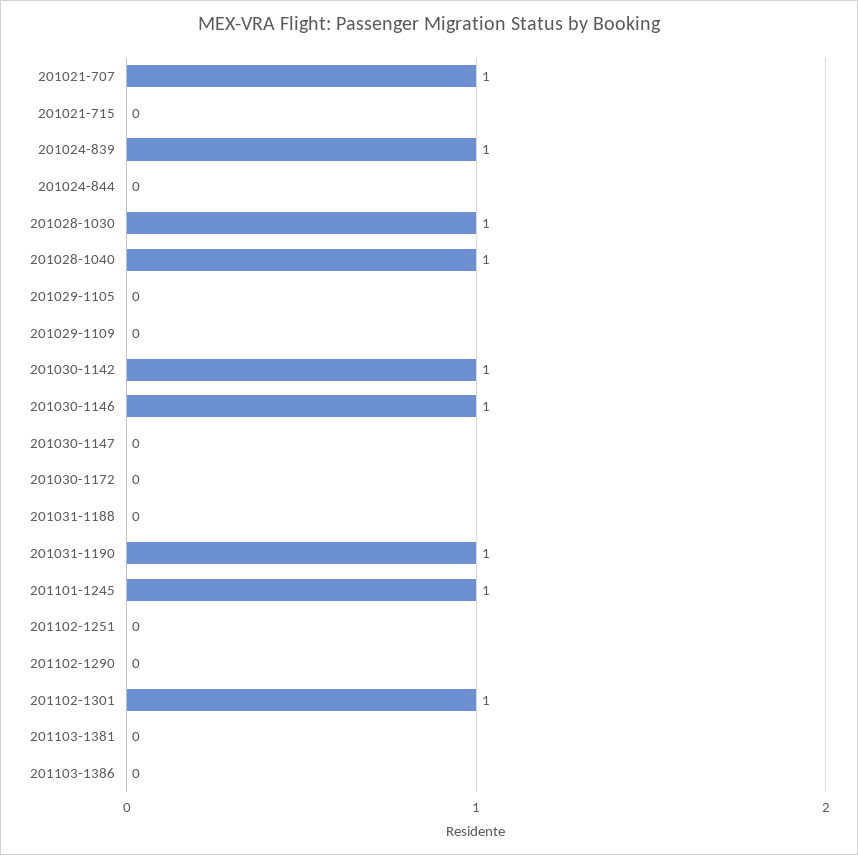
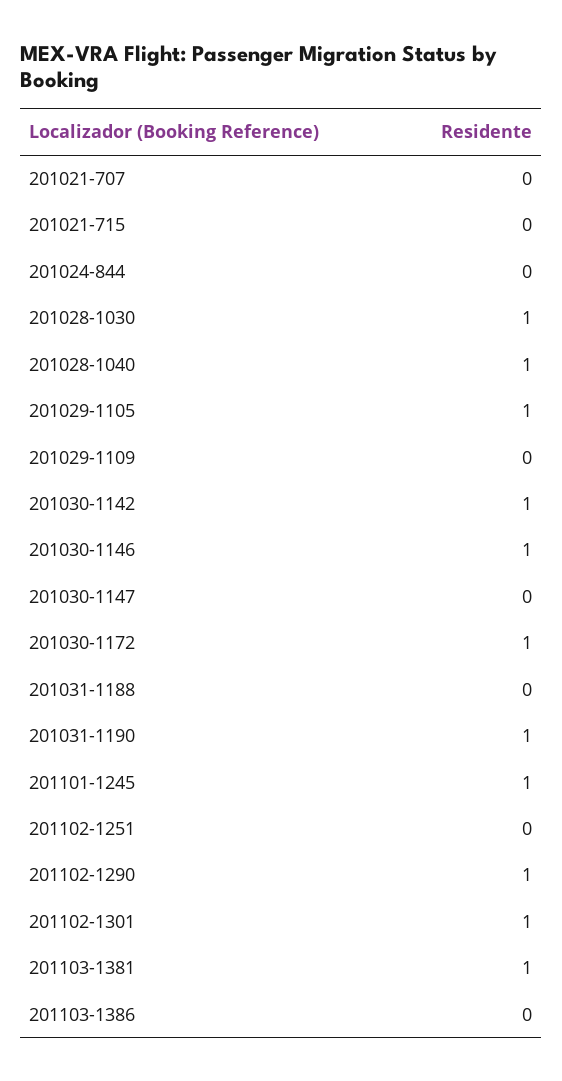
  {
-   "201021-707": 1,
+   "201021-707": 0,
    "201021-715": 0,
-   "201024-839": 1,
    "201024-844": 0,
    "201028-1030": 1,
    "201028-1040": 1,
-   "201029-1105": 0,
+   "201029-1105": 1,
    "201029-1109": 0,
    "201030-1142": 1,
    "201030-1146": 1,
    "201030-1147": 0,
-   "201030-1172": 0,
+   "201030-1172": 1,
    "201031-1188": 0,
    "201031-1190": 1,
    "201101-1245": 1,
    "201102-1251": 0,
-   "201102-1290": 0,
+   "201102-1290": 1,
    "201102-1301": 1,
-   "201103-1381": 0,
+   "201103-1381": 1,
    "201103-1386": 0
  }

